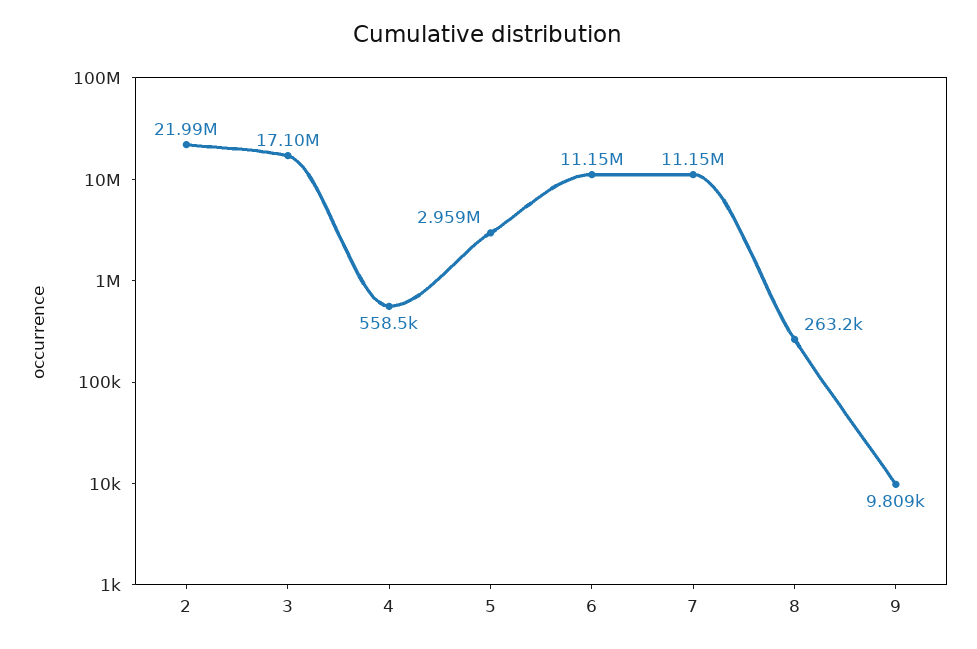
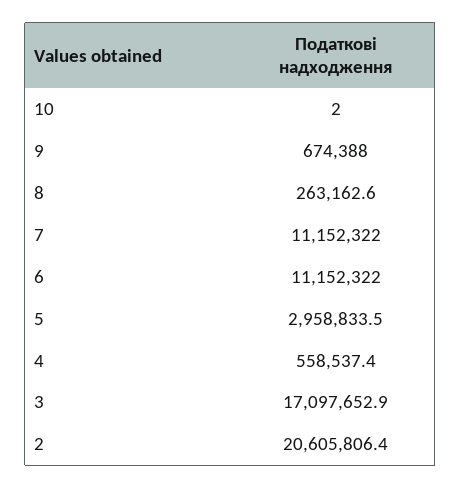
  {
-   "2": 21990000,
+   "2": 20605806.4,
    "3": 17097652.9,
    "4": 558537.4,
    "5": 2958833.5,
    "6": 11152322,
    "7": 11152322,
    "8": 263162.6,
-   "9": 9809
+   "9": 674388,
+   "10": 2
  }

